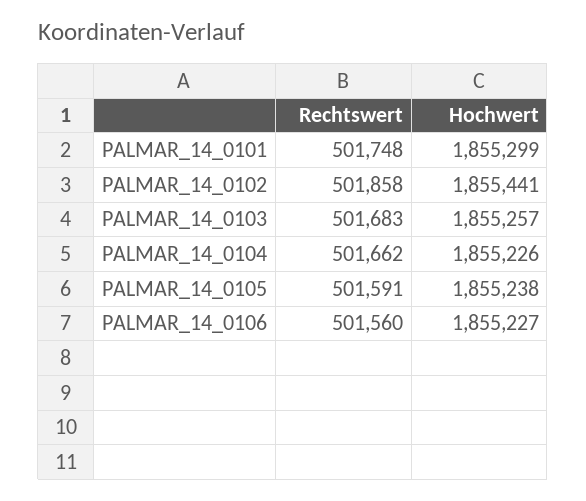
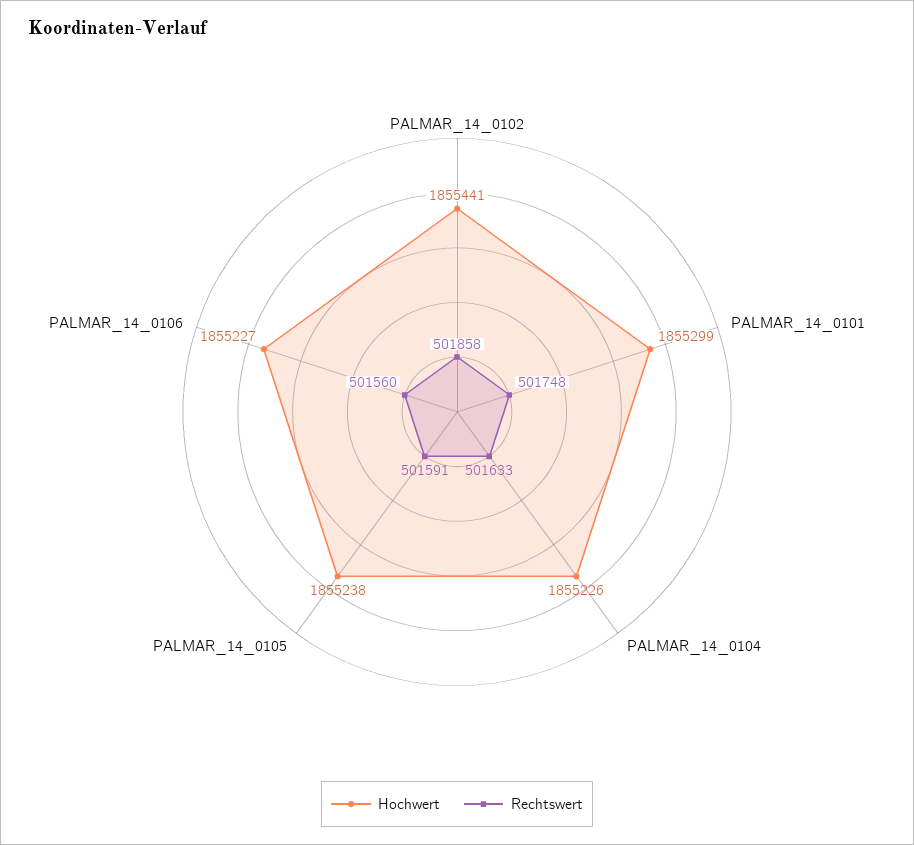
  {
    "Rechtswert": {
      "PALMAR_14_0101": 501748,
      "PALMAR_14_0102": 501858,
-     "PALMAR_14_0103": 501683,
-     "PALMAR_14_0104": 501662,
+     "PALMAR_14_0104": 501633,
      "PALMAR_14_0105": 501591,
      "PALMAR_14_0106": 501560
    },
    "Hochwert": {
      "PALMAR_14_0101": 1855299,
      "PALMAR_14_0102": 1855441,
-     "PALMAR_14_0103": 1855257,
      "PALMAR_14_0104": 1855226,
      "PALMAR_14_0105": 1855238,
      "PALMAR_14_0106": 1855227
    }
  }

